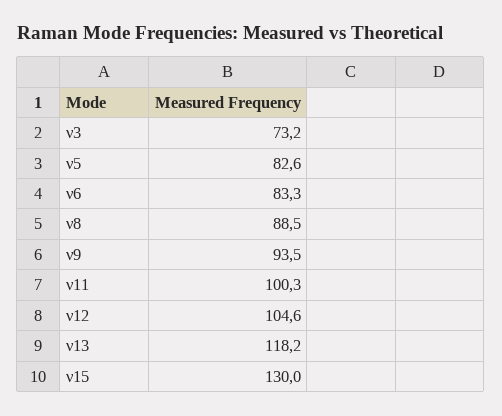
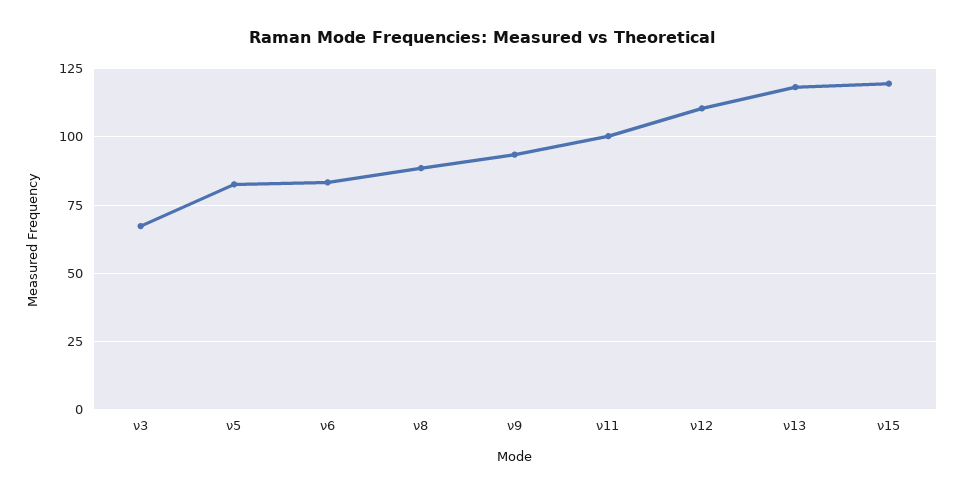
  {
-   "ν3": 73.2,
+   "ν3": 67.5,
    "ν5": 82.6,
    "ν6": 83.3,
    "ν8": 88.5,
    "ν9": 93.5,
    "ν11": 100.3,
-   "ν12": 104.6,
+   "ν12": 110,
    "ν13": 118.2,
-   "ν15": 130
+   "ν15": 120
  }

